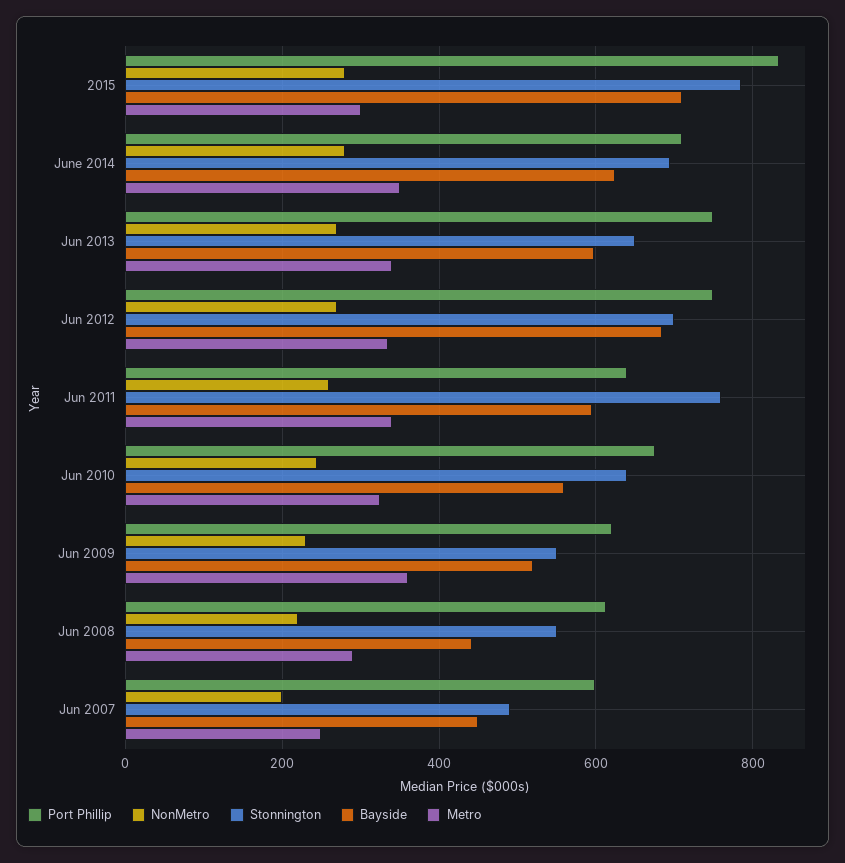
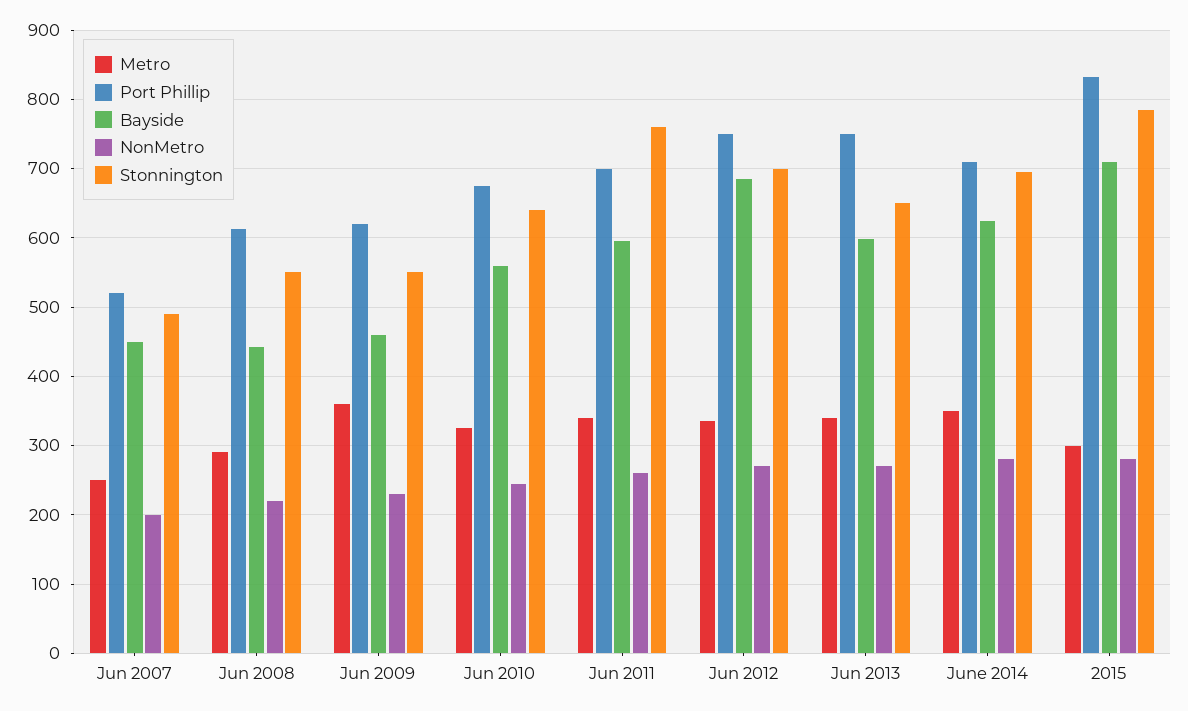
  {
    "Port Phillip": {
      "2015": 830,
      "June 2014": 710,
      "Jun 2013": 750,
      "Jun 2012": 750,
-     "Jun 2011": 640,
+     "Jun 2011": 700,
      "Jun 2010": 680,
      "Jun 2009": 620,
      "Jun 2008": 610,
-     "Jun 2007": 600
+     "Jun 2007": 520
    },
    "NonMetro": {
      "2015": 280,
      "June 2014": 280,
      "Jun 2013": 270,
      "Jun 2012": 270,
      "Jun 2011": 260,
      "Jun 2010": 250,
      "Jun 2009": 230,
      "Jun 2008": 220,
      "Jun 2007": 200
    },
    "Stonnington": {
      "2015": 790,
      "June 2014": 700,
      "Jun 2013": 650,
      "Jun 2012": 700,
      "Jun 2011": 760,
      "Jun 2010": 640,
      "Jun 2009": 550,
      "Jun 2008": 550,
      "Jun 2007": 490
    },
    "Bayside": {
      "2015": 710,
      "June 2014": 630,
      "Jun 2013": 600,
      "Jun 2012": 690,
      "Jun 2011": 600,
      "Jun 2010": 560,
-     "Jun 2009": 520,
+     "Jun 2009": 460,
      "Jun 2008": 440,
      "Jun 2007": 450
    },
    "Metro": {
      "2015": 300,
      "June 2014": 350,
      "Jun 2013": 340,
      "Jun 2012": 340,
      "Jun 2011": 340,
      "Jun 2010": 330,
      "Jun 2009": 360,
      "Jun 2008": 290,
      "Jun 2007": 250
    }
  }

